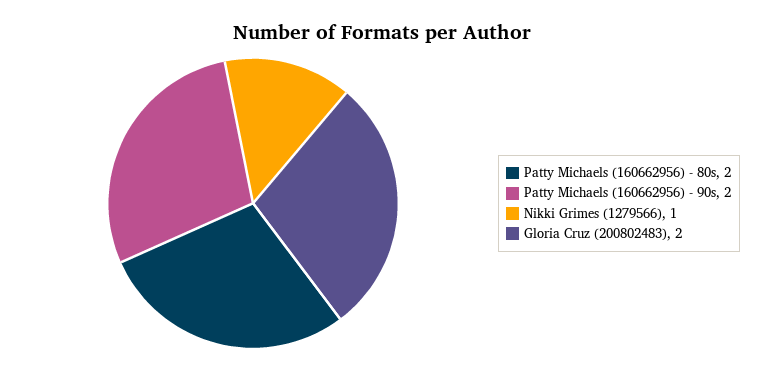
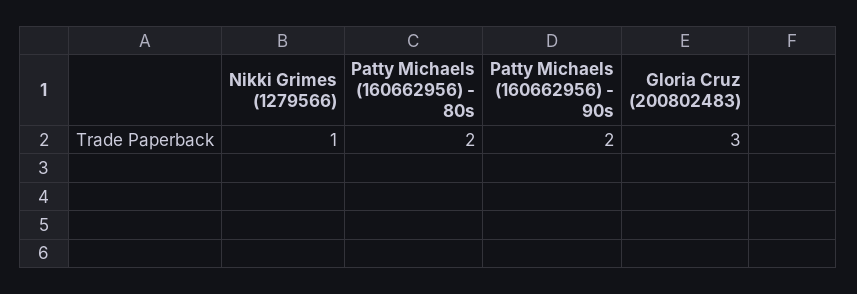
  {
    "Patty Michaels (160662956) - 80s": 2,
    "Patty Michaels (160662956) - 90s": 2,
    "Nikki Grimes (1279566)": 1,
-   "Gloria Cruz (200802483)": 2
+   "Gloria Cruz (200802483)": 3
  }

